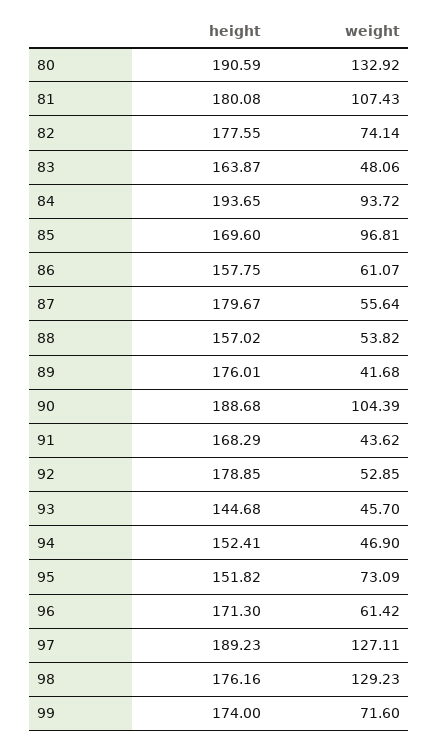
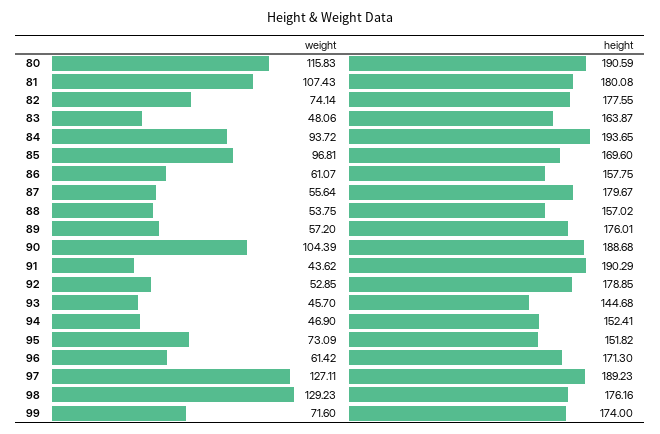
  {
    "height": {
      "80": 190.59,
      "81": 180.08,
      "82": 177.55,
      "83": 163.87,
      "84": 193.65,
      "85": 169.6,
      "86": 157.75,
      "87": 179.67,
      "88": 157.02,
      "89": 176.01,
      "90": 188.68,
-     "91": 168.29,
+     "91": 190.29,
      "92": 178.85,
      "93": 144.68,
      "94": 152.41,
      "95": 151.82,
      "96": 171.3,
      "97": 189.23,
      "98": 176.16,
      "99": 174
    },
    "weight": {
-     "80": 132.92,
+     "80": 115.83,
      "81": 107.43,
      "82": 74.14,
      "83": 48.06,
      "84": 93.72,
      "85": 96.81,
      "86": 61.07,
      "87": 55.64,
-     "88": 53.82,
+     "88": 53.75,
-     "89": 41.68,
+     "89": 57.2,
      "90": 104.39,
      "91": 43.62,
      "92": 52.85,
      "93": 45.7,
      "94": 46.9,
      "95": 73.09,
      "96": 61.42,
      "97": 127.11,
      "98": 129.23,
      "99": 71.6
    }
  }

